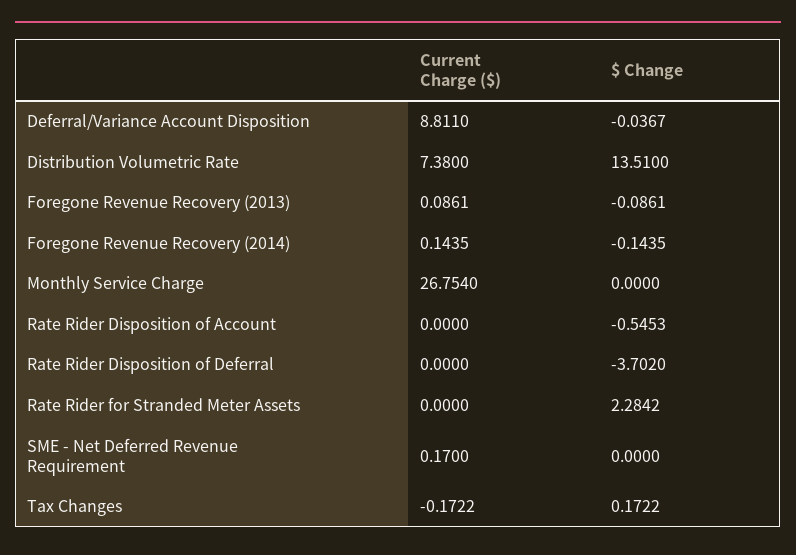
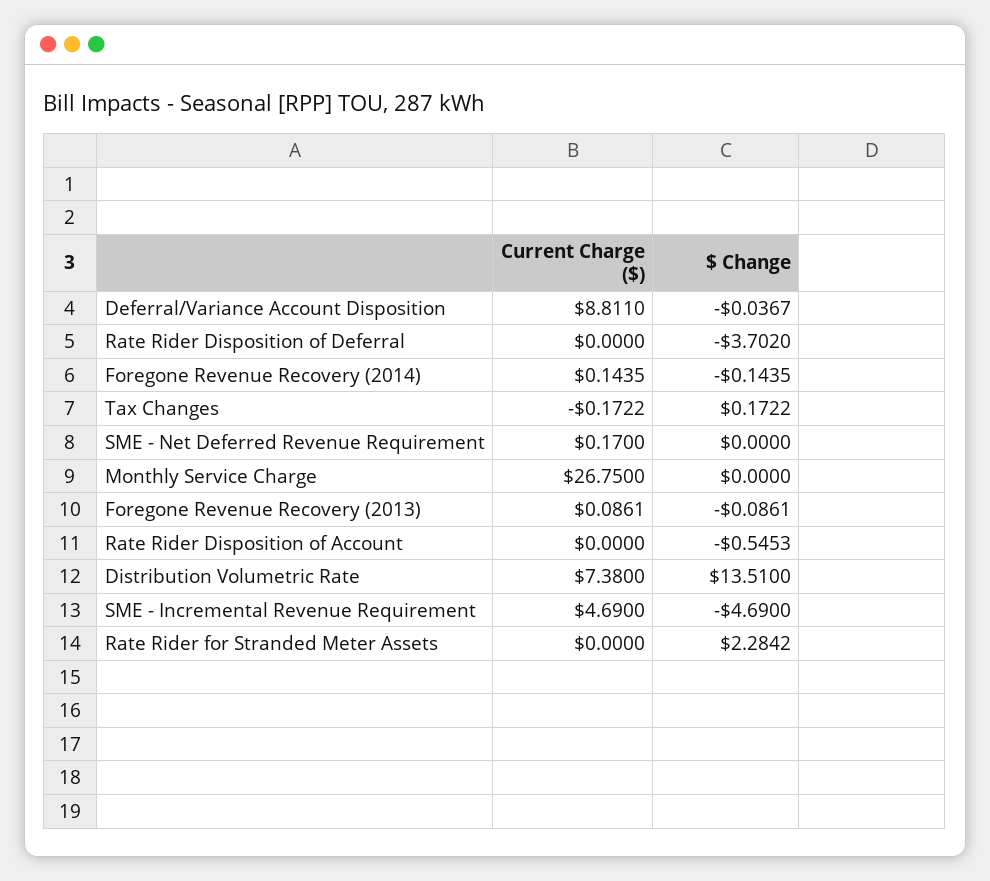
  {
    "Current Charge ($)": {
      "Deferral/Variance Account Disposition": 8.811,
      "Distribution Volumetric Rate": 7.38,
      "Foregone Revenue Recovery (2013)": 0.0861,
      "Foregone Revenue Recovery (2014)": 0.1435,
-     "Monthly Service Charge": 26.754,
+     "Monthly Service Charge": 26.75,
      "Rate Rider Disposition of Account": 0,
      "Rate Rider Disposition of Deferral": 0,
      "Rate Rider for Stranded Meter Assets": 0,
      "SME - Net Deferred Revenue Requirement": 0.17,
-     "Tax Changes": -0.1722
+     "Tax Changes": -0.1722,
+     "SME - Incremental Revenue Requirement": 4.69
    },
    "$ Change": {
      "Deferral/Variance Account Disposition": -0.0367,
      "Distribution Volumetric Rate": 13.51,
      "Foregone Revenue Recovery (2013)": -0.0861,
      "Foregone Revenue Recovery (2014)": -0.1435,
      "Monthly Service Charge": 0,
      "Rate Rider Disposition of Account": -0.5453,
      "Rate Rider Disposition of Deferral": -3.702,
      "Rate Rider for Stranded Meter Assets": 2.2842,
      "SME - Net Deferred Revenue Requirement": 0,
-     "Tax Changes": 0.1722
+     "Tax Changes": 0.1722,
+     "SME - Incremental Revenue Requirement": -4.69
    }
  }

